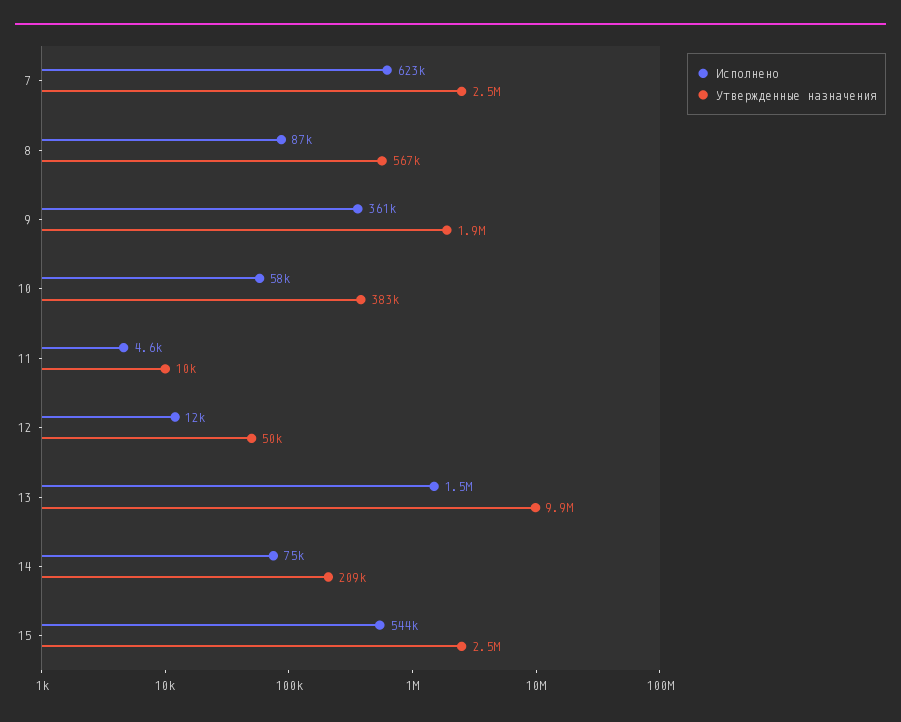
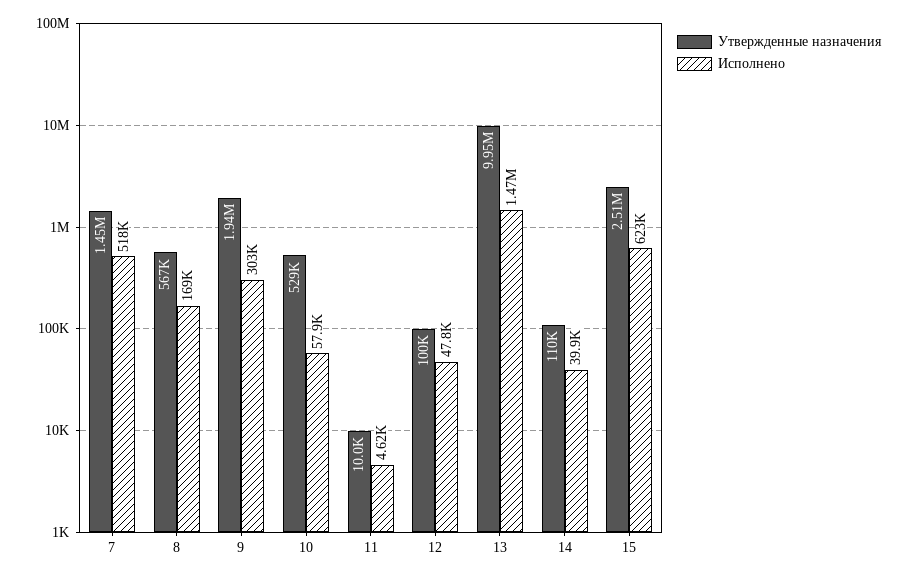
  {
    "Исполнено": {
-     "7": 623000,
+     "7": 518000,
-     "8": 87000,
+     "8": 169000,
-     "9": 361000,
+     "9": 303000,
      "10": 57900,
      "11": 4620,
-     "12": 12000,
+     "12": 47800,
      "13": 1470000,
-     "14": 75000,
+     "14": 39900,
-     "15": 544000
+     "15": 623000
    },
    "Утвержденные назначения": {
-     "7": 2500000,
+     "7": 1450000,
      "8": 567000,
      "9": 1940000,
-     "10": 383000,
+     "10": 529000,
      "11": 10000,
-     "12": 50000,
+     "12": 100000,
      "13": 9950000,
-     "14": 209000,
+     "14": 110000,
      "15": 2510000
    }
  }

